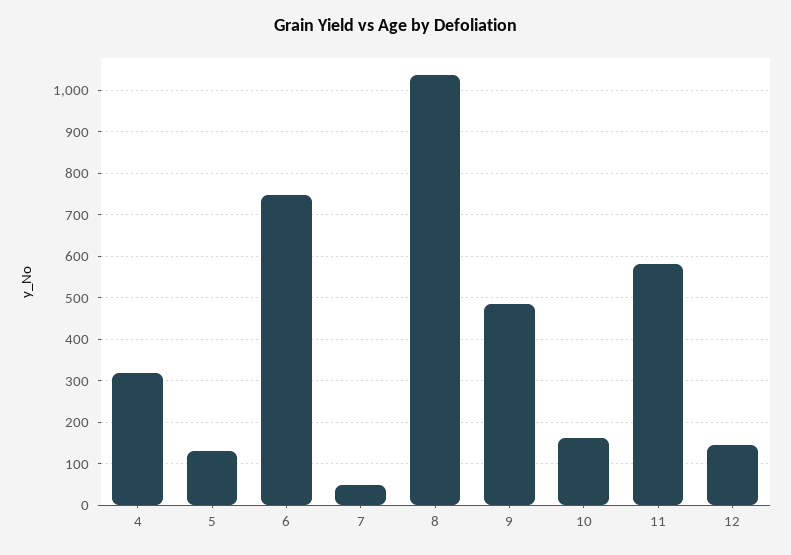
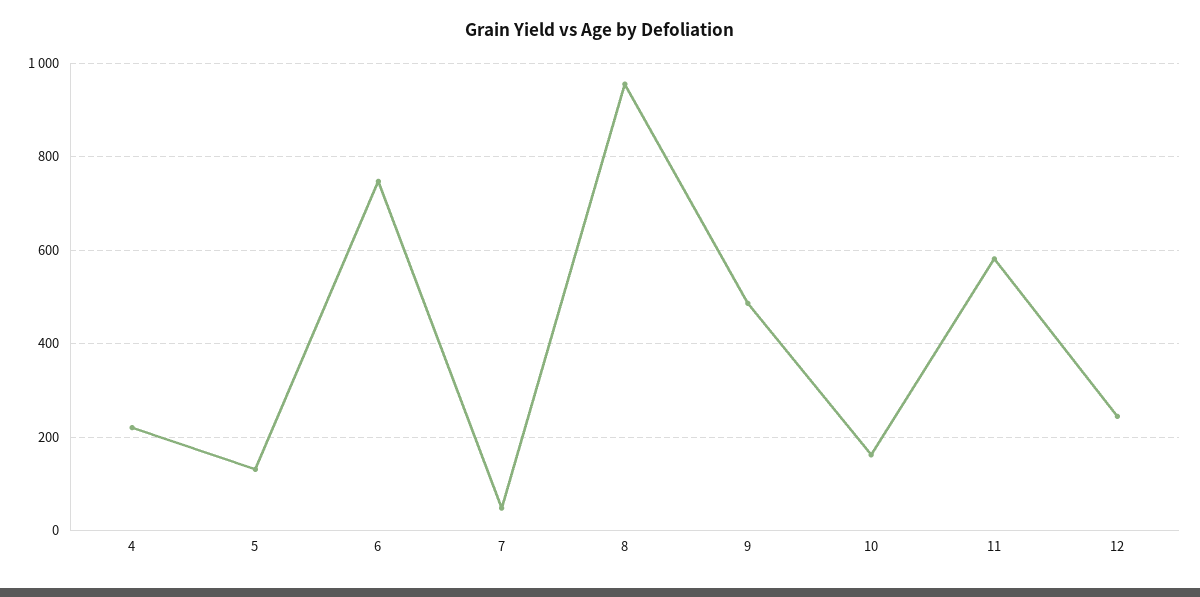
  {
-   "4": 320,
+   "4": 220,
    "5": 140,
    "6": 740,
    "7": 40,
-   "8": 1040,
+   "8": 960,
    "9": 480,
    "10": 160,
    "11": 580,
-   "12": 140
+   "12": 240
  }

